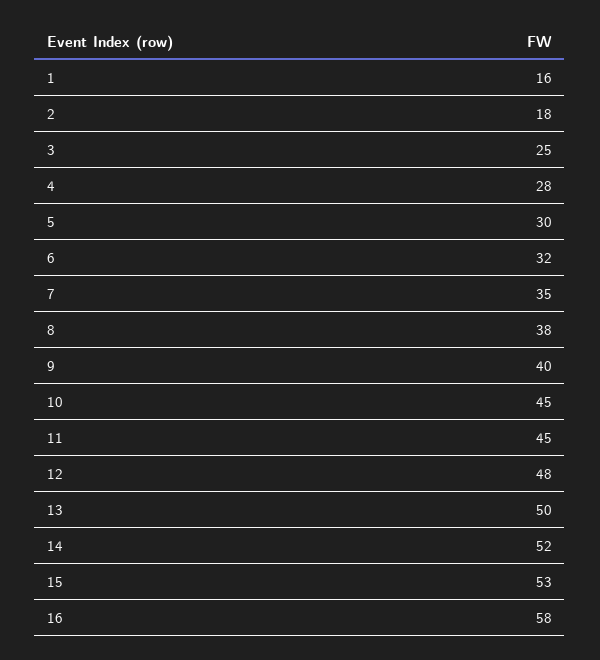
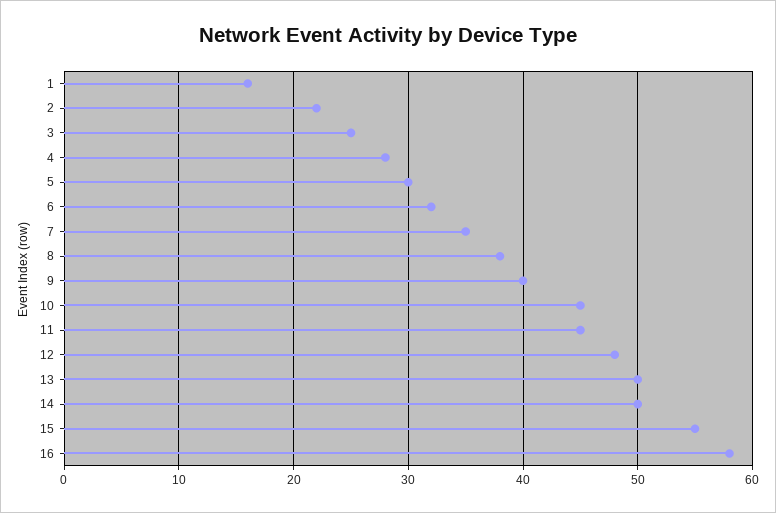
  {
    "1": 16,
-   "2": 18,
+   "2": 22,
    "3": 25,
    "4": 28,
    "5": 30,
    "6": 32,
    "7": 35,
    "8": 38,
    "9": 40,
    "10": 45,
    "11": 45,
    "12": 48,
    "13": 50,
-   "14": 52,
+   "14": 50,
-   "15": 53,
+   "15": 55,
    "16": 58
  }

